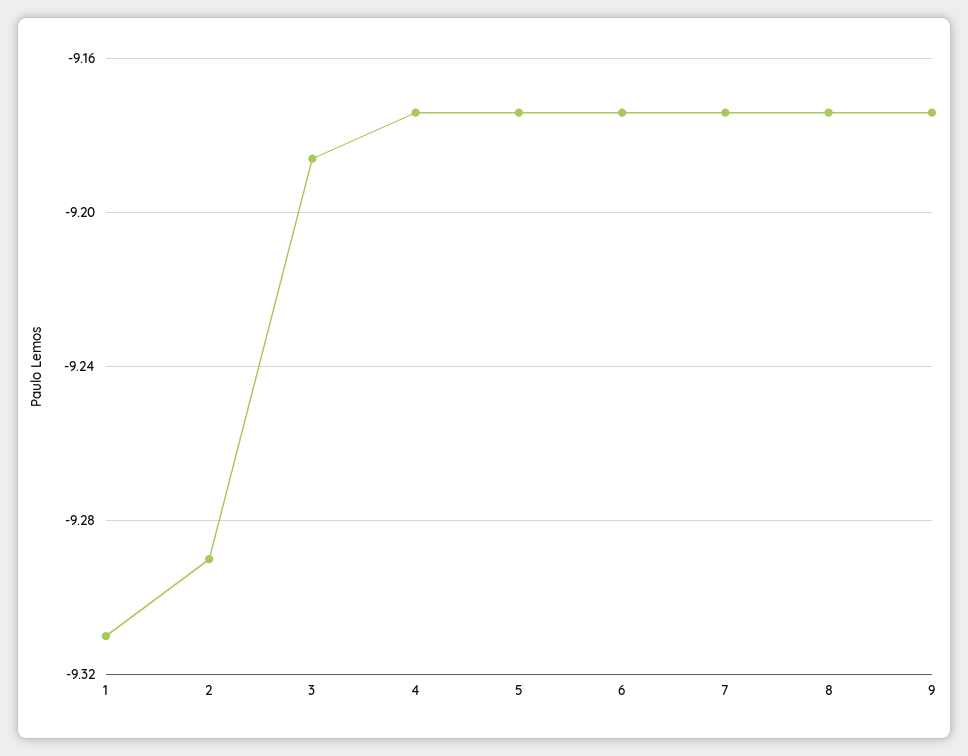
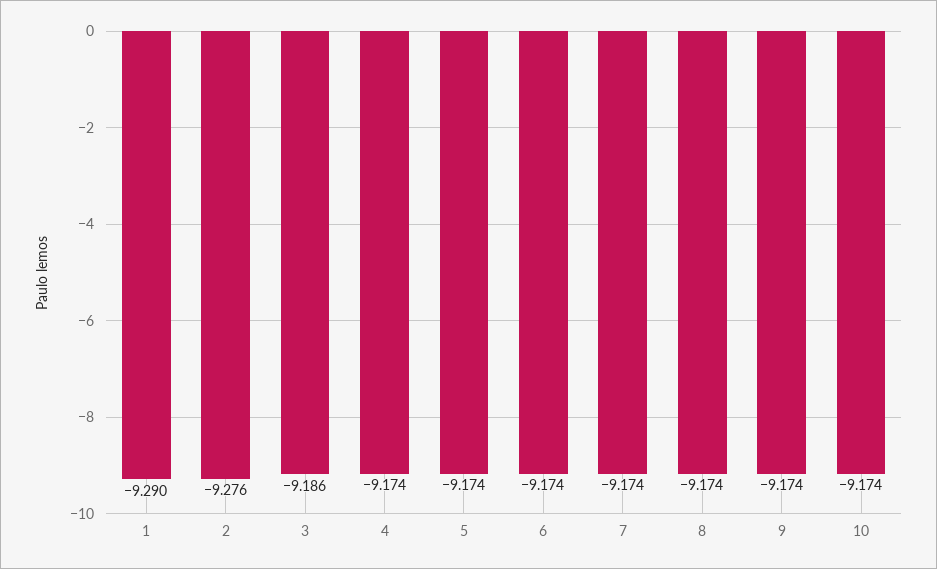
  {
-   "1": -9.31,
+   "1": -9.29,
-   "2": -9.29,
+   "2": -9.276,
    "3": -9.186,
    "4": -9.174,
    "5": -9.174,
    "6": -9.174,
    "7": -9.174,
    "8": -9.174,
-   "9": -9.174
+   "9": -9.174,
+   "10": -9.174
  }

